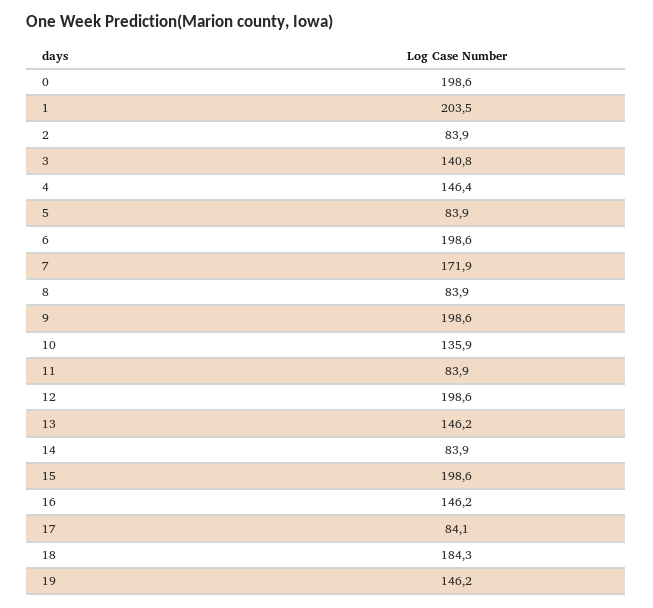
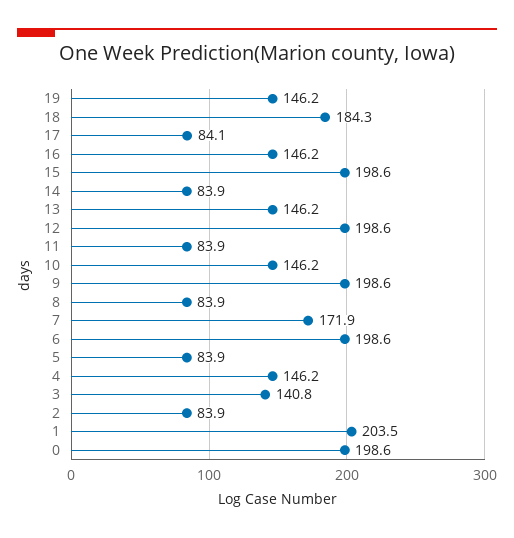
  {
    "0": 198.6,
    "1": 203.5,
    "2": 83.9,
    "3": 140.8,
-   "4": 146.4,
+   "4": 146.2,
    "5": 83.9,
    "6": 198.6,
    "7": 171.9,
    "8": 83.9,
    "9": 198.6,
-   "10": 135.9,
+   "10": 146.2,
    "11": 83.9,
    "12": 198.6,
    "13": 146.2,
    "14": 83.9,
    "15": 198.6,
    "16": 146.2,
    "17": 84.1,
    "18": 184.3,
    "19": 146.2
  }

